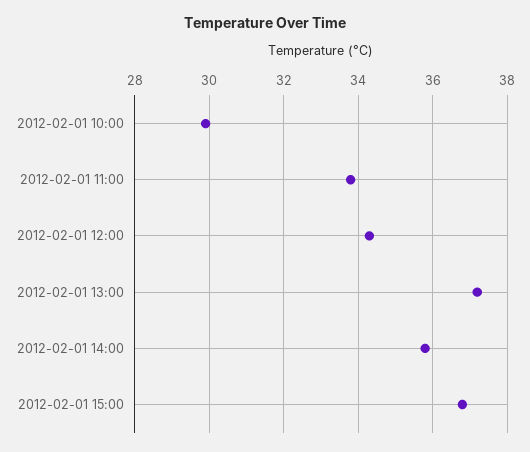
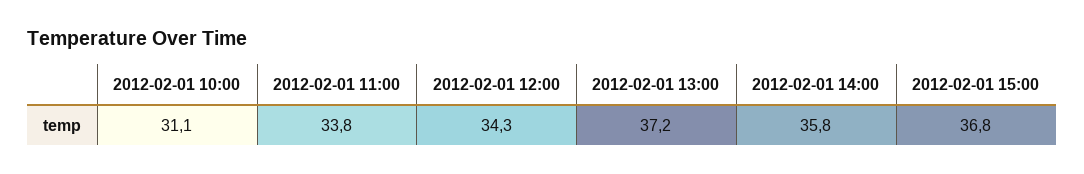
  {
-   "2012-02-01 10:00": 30,
+   "2012-02-01 10:00": 31.1,
    "2012-02-01 11:00": 33.8,
    "2012-02-01 12:00": 34.3,
    "2012-02-01 13:00": 37.2,
    "2012-02-01 14:00": 35.8,
    "2012-02-01 15:00": 36.8
  }

